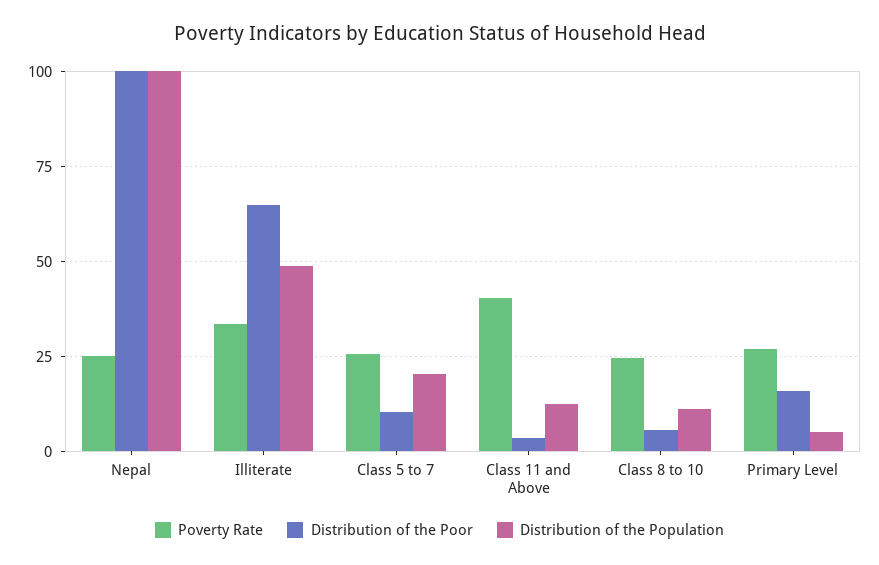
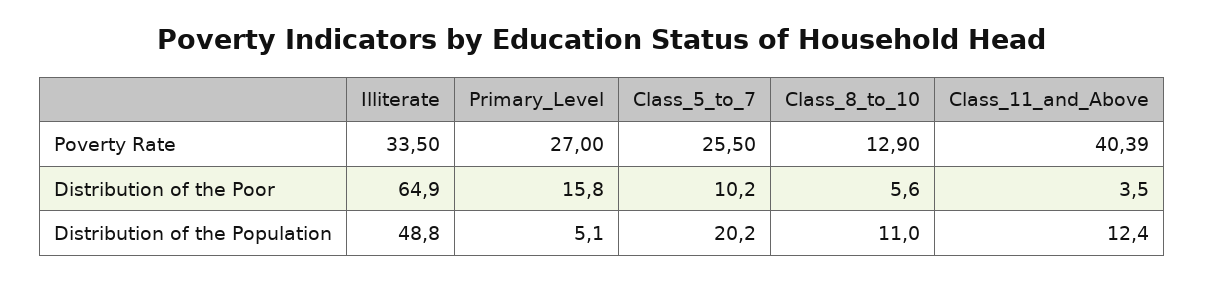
  {
    "Poverty Rate": {
-     "Nepal": 25,
      "Illiterate": 33.5,
      "Class 5 to 7": 25.5,
      "Class 11 and Above": 40.39,
-     "Class 8 to 10": 25,
+     "Class 8 to 10": 12.9,
      "Primary Level": 27
    },
    "Distribution of the Poor": {
-     "Nepal": 100,
      "Illiterate": 64.9,
      "Class 5 to 7": 10.2,
      "Class 11 and Above": 3.5,
      "Class 8 to 10": 5.6,
      "Primary Level": 15.8
    },
    "Distribution of the Population": {
-     "Nepal": 100,
      "Illiterate": 48.8,
      "Class 5 to 7": 20.2,
      "Class 11 and Above": 12.4,
      "Class 8 to 10": 11,
      "Primary Level": 5.1
    }
  }

